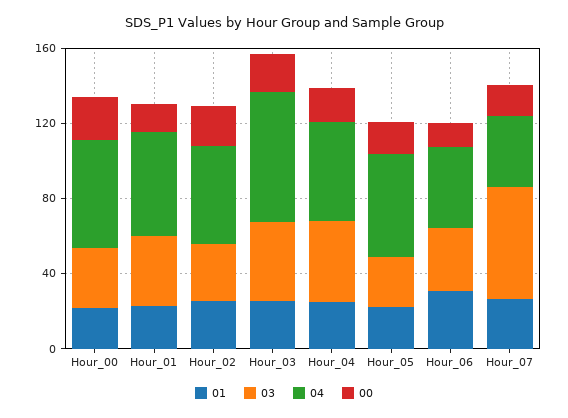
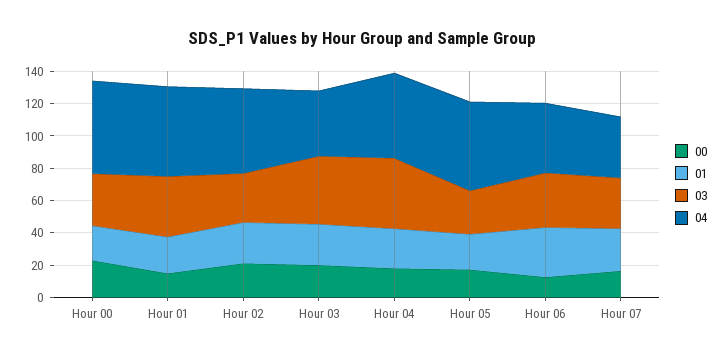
  {
    "01": {
      "Hour_00": 20,
      "Hour_01": 25,
      "Hour_02": 25,
      "Hour_03": 25,
      "Hour_04": 25,
      "Hour_05": 20,
      "Hour_06": 30,
      "Hour_07": 25
    },
    "03": {
      "Hour_00": 30,
      "Hour_01": 40,
      "Hour_02": 30,
      "Hour_03": 40,
      "Hour_04": 45,
      "Hour_05": 25,
      "Hour_06": 35,
-     "Hour_07": 60
+     "Hour_07": 30
    },
    "04": {
      "Hour_00": 55,
      "Hour_01": 55,
      "Hour_02": 50,
-     "Hour_03": 70,
+     "Hour_03": 40,
      "Hour_04": 55,
      "Hour_05": 55,
      "Hour_06": 45,
      "Hour_07": 40
    },
    "00": {
      "Hour_00": 25,
      "Hour_01": 15,
      "Hour_02": 20,
      "Hour_03": 20,
      "Hour_04": 20,
      "Hour_05": 15,
      "Hour_06": 15,
      "Hour_07": 15
    }
  }

